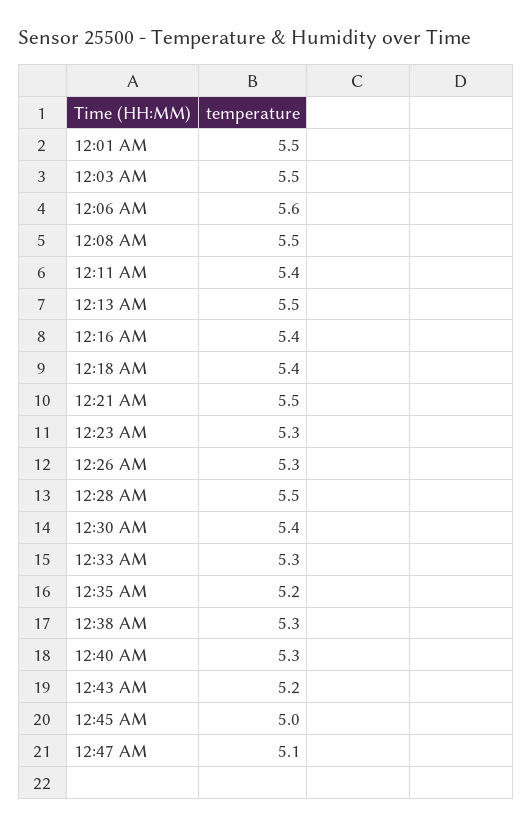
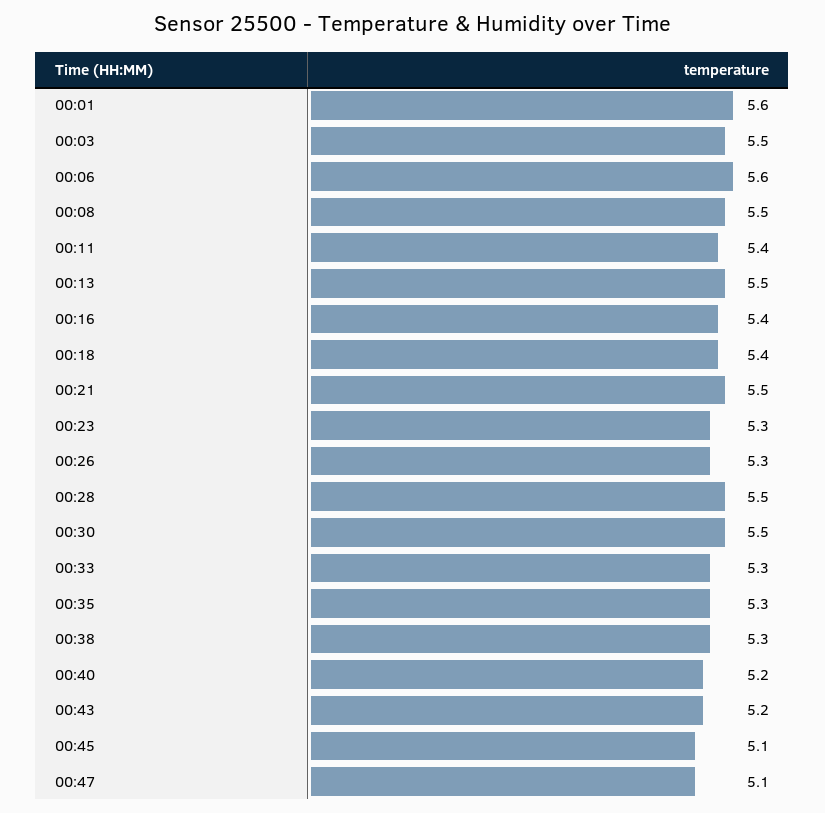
  {
-   "12:01 AM": 5.5,
+   "12:01 AM": 5.6,
    "12:03 AM": 5.5,
    "12:06 AM": 5.6,
    "12:08 AM": 5.5,
    "12:11 AM": 5.4,
    "12:13 AM": 5.5,
    "12:16 AM": 5.4,
    "12:18 AM": 5.4,
    "12:21 AM": 5.5,
    "12:23 AM": 5.3,
    "12:26 AM": 5.3,
    "12:28 AM": 5.5,
-   "12:30 AM": 5.4,
+   "12:30 AM": 5.5,
    "12:33 AM": 5.3,
-   "12:35 AM": 5.2,
+   "12:35 AM": 5.3,
    "12:38 AM": 5.3,
-   "12:40 AM": 5.3,
+   "12:40 AM": 5.2,
    "12:43 AM": 5.2,
-   "12:45 AM": 5,
+   "12:45 AM": 5.1,
    "12:47 AM": 5.1
  }

